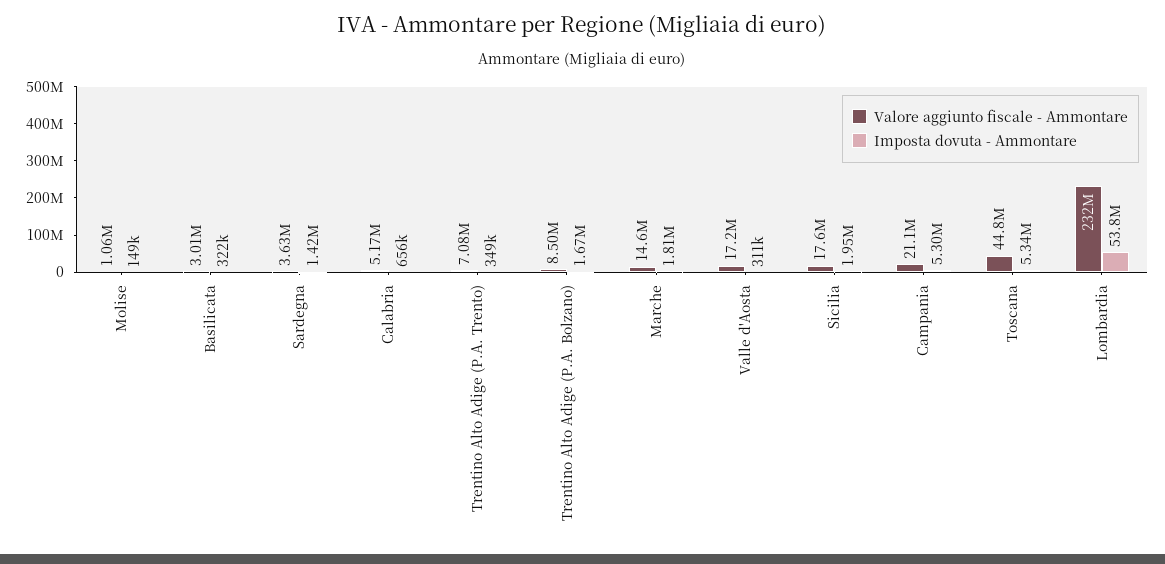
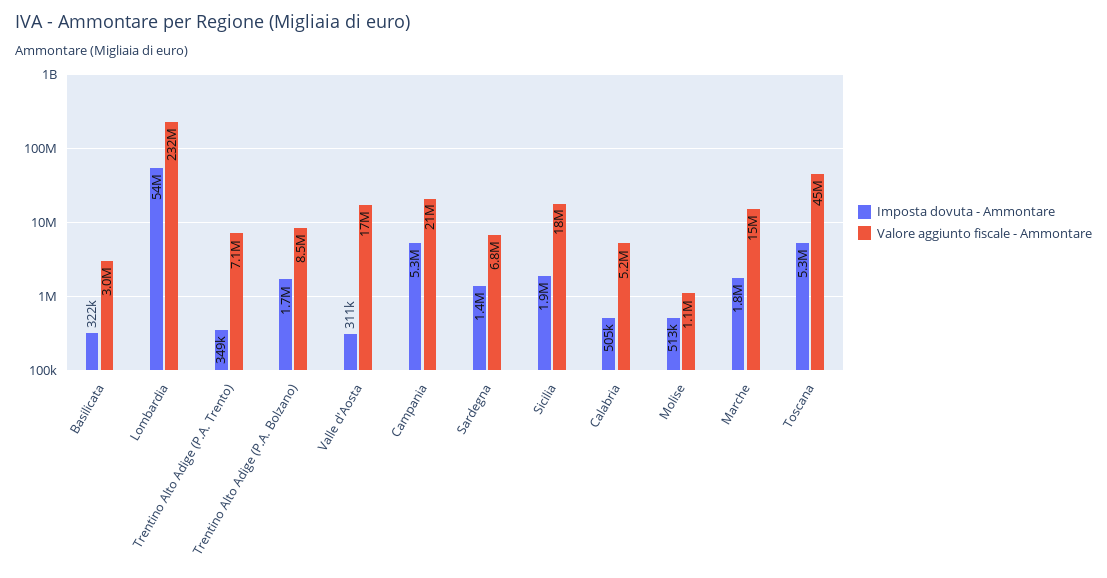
  {
    "Valore aggiunto fiscale - Ammontare": {
      "Molise": 1060000,
      "Basilicata": 3010000,
-     "Sardegna": 3630000,
+     "Sardegna": 6800000,
      "Calabria": 5170000,
      "Trentino Alto Adige (P.A. Trento)": 7080000,
      "Trentino Alto Adige (P.A. Bolzano)": 8500000,
      "Marche": 14600000,
      "Valle d'Aosta": 17200000,
      "Sicilia": 17600000,
      "Campania": 21100000,
      "Toscana": 44800000,
      "Lombardia": 232000000
    },
    "Imposta dovuta - Ammontare": {
-     "Molise": 149000,
+     "Molise": 513000,
      "Basilicata": 322000,
      "Sardegna": 1420000,
-     "Calabria": 656000,
+     "Calabria": 505000,
      "Trentino Alto Adige (P.A. Trento)": 349000,
      "Trentino Alto Adige (P.A. Bolzano)": 1670000,
      "Marche": 1810000,
      "Valle d'Aosta": 311000,
      "Sicilia": 1950000,
      "Campania": 5300000,
      "Toscana": 5340000,
      "Lombardia": 53800000
    }
  }

